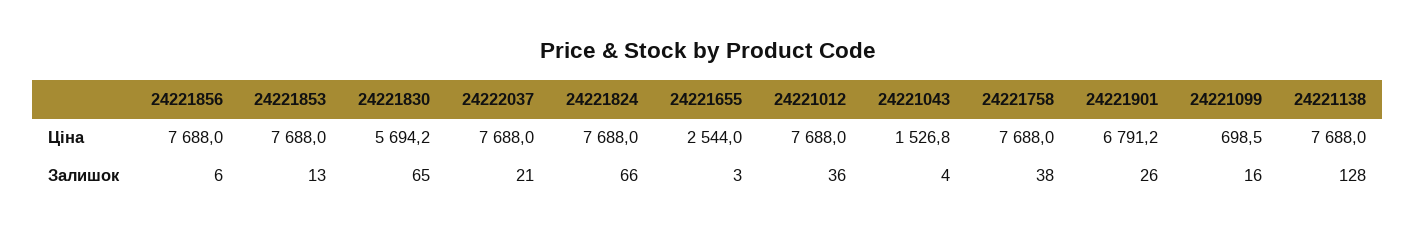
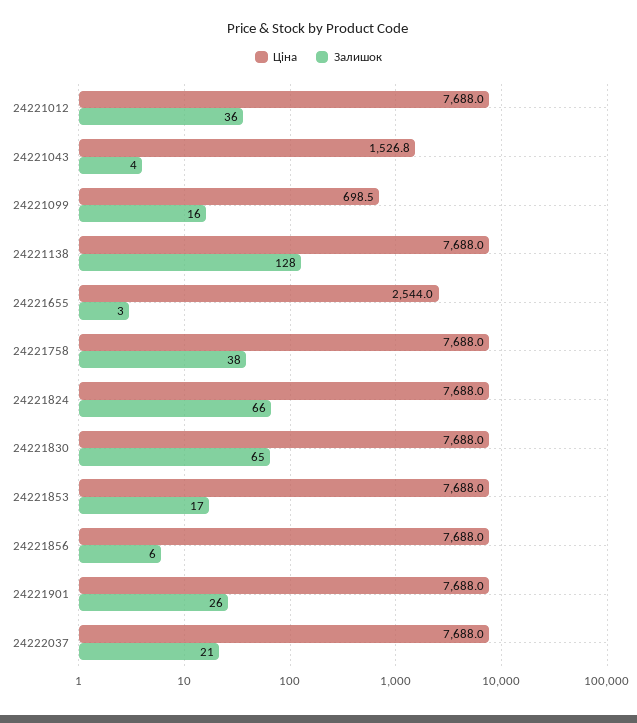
  {
    "Ціна": {
      "24221856": 7688,
      "24221853": 7688,
-     "24221830": 5694.2,
+     "24221830": 7688,
      "24222037": 7688,
      "24221824": 7688,
      "24221655": 2544,
      "24221012": 7688,
      "24221043": 1526.8,
      "24221758": 7688,
-     "24221901": 6791.2,
+     "24221901": 7688,
      "24221099": 698.5,
      "24221138": 7688
    },
    "Залишок": {
      "24221856": 6,
-     "24221853": 13,
+     "24221853": 17,
      "24221830": 65,
      "24222037": 21,
      "24221824": 66,
      "24221655": 3,
      "24221012": 36,
      "24221043": 4,
      "24221758": 38,
      "24221901": 26,
      "24221099": 16,
      "24221138": 128
    }
  }

